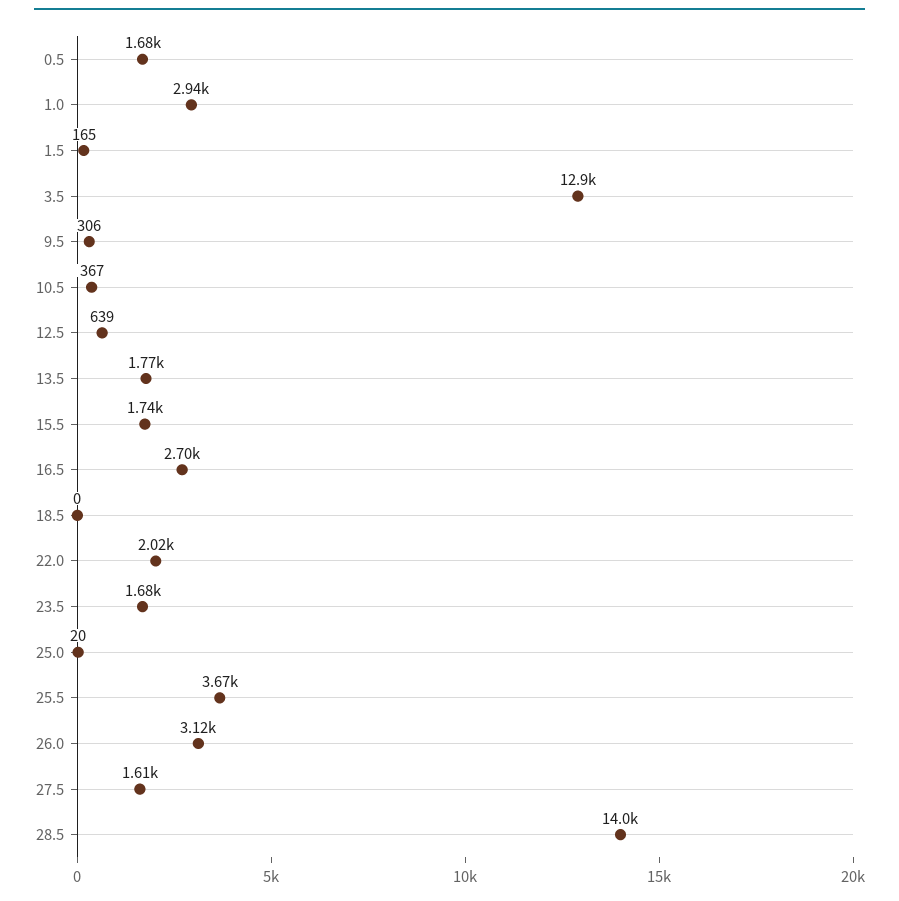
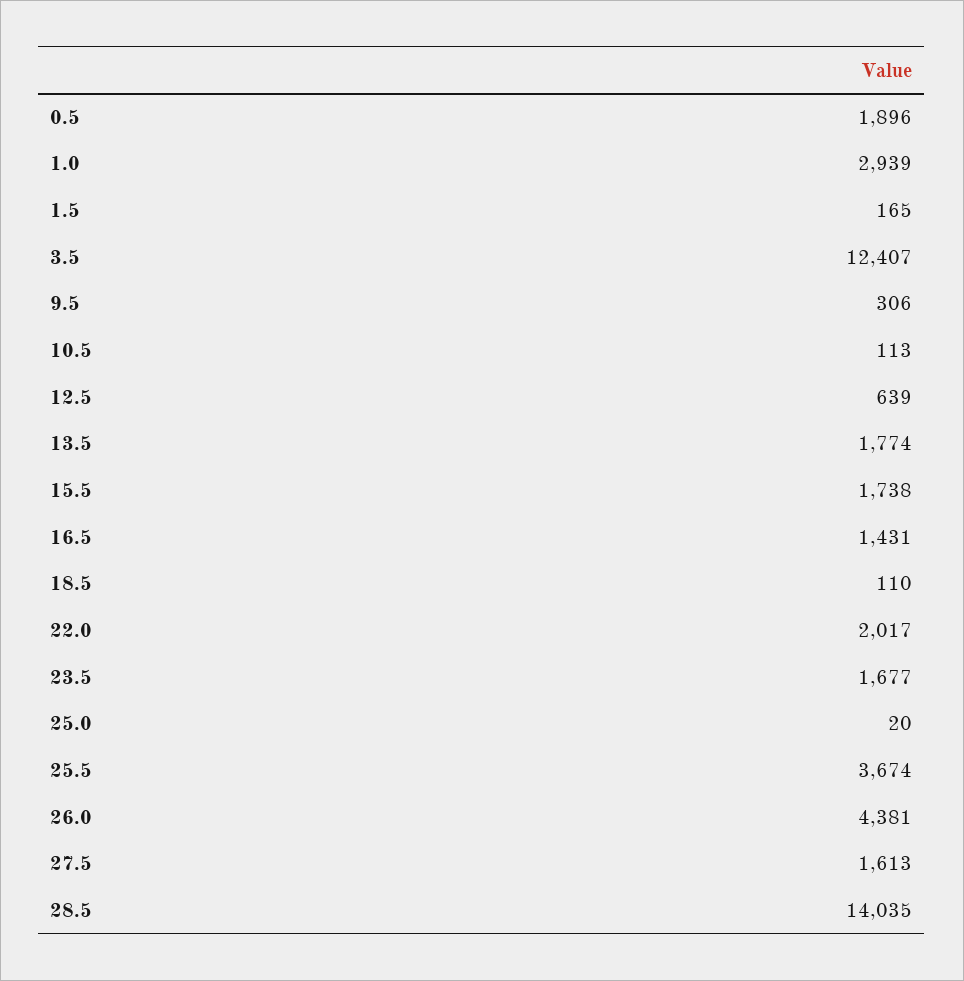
  {
-   "0.5": 1680,
+   "0.5": 1896,
    "1.0": 2939,
    "1.5": 165,
-   "3.5": 12900,
+   "3.5": 12407,
    "9.5": 306,
-   "10.5": 367,
+   "10.5": 113,
    "12.5": 639,
    "13.5": 1774,
    "15.5": 1738,
-   "16.5": 2700,
+   "16.5": 1431,
-   "18.5": 0,
+   "18.5": 110,
    "22.0": 2017,
    "23.5": 1677,
    "25.0": 20,
    "25.5": 3674,
-   "26.0": 3120,
+   "26.0": 4381,
    "27.5": 1613,
    "28.5": 14035
  }

